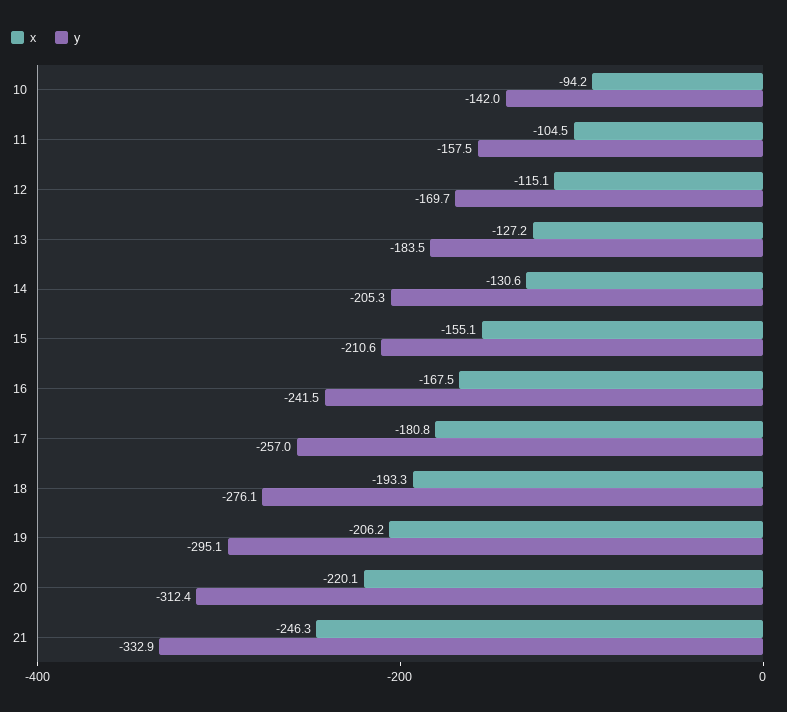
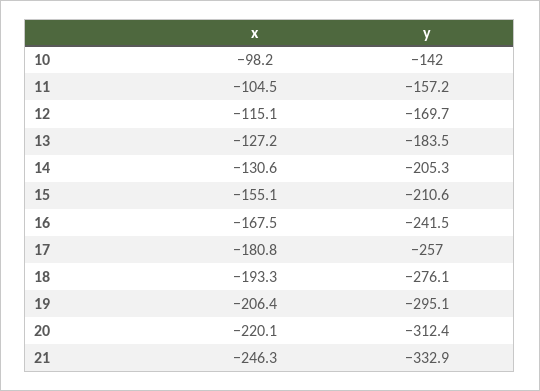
  {
    "x": {
-     "10": -94.2,
+     "10": -98.2,
      "11": -104.5,
      "12": -115.1,
      "13": -127.2,
      "14": -130.6,
      "15": -155.1,
      "16": -167.5,
      "17": -180.8,
      "18": -193.3,
-     "19": -206.2,
+     "19": -206.4,
      "20": -220.1,
      "21": -246.3
    },
    "y": {
      "10": -142,
-     "11": -157.5,
+     "11": -157.2,
      "12": -169.7,
      "13": -183.5,
      "14": -205.3,
      "15": -210.6,
      "16": -241.5,
      "17": -257,
      "18": -276.1,
      "19": -295.1,
      "20": -312.4,
      "21": -332.9
    }
  }

